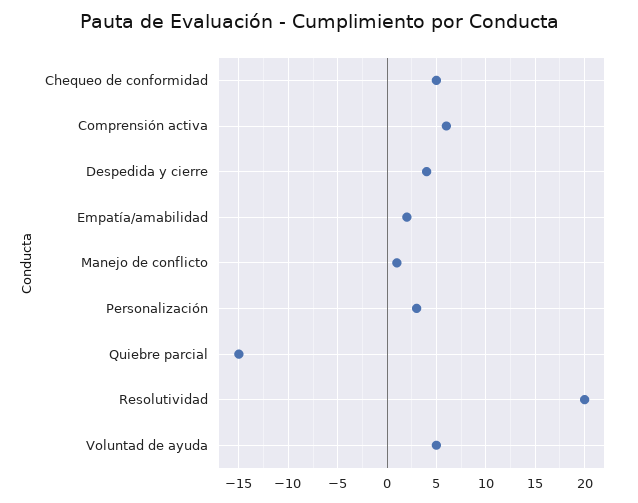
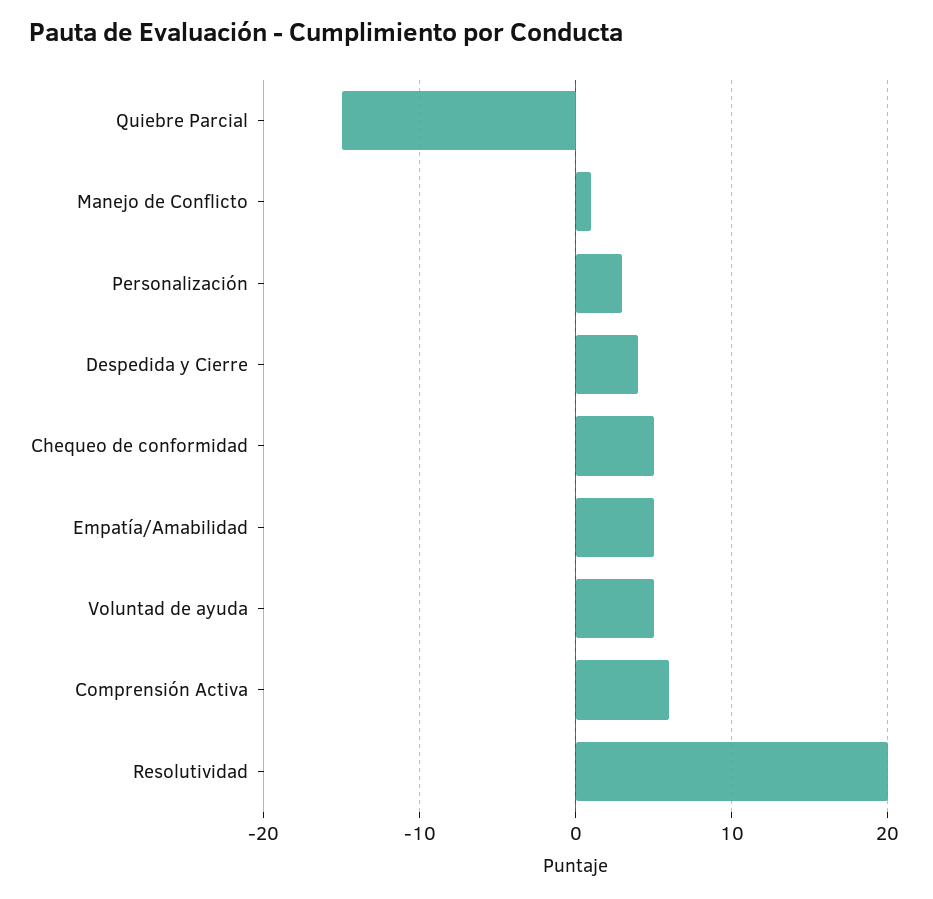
  {
    "Chequeo de conformidad": 5,
    "Comprensión activa": 6,
    "Despedida y cierre": 4,
-   "Empatía/amabilidad": 2,
+   "Empatía/amabilidad": 5,
    "Manejo de conflicto": 1,
    "Personalización": 3,
    "Quiebre parcial": -15,
    "Resolutividad": 20,
    "Voluntad de ayuda": 5
  }

